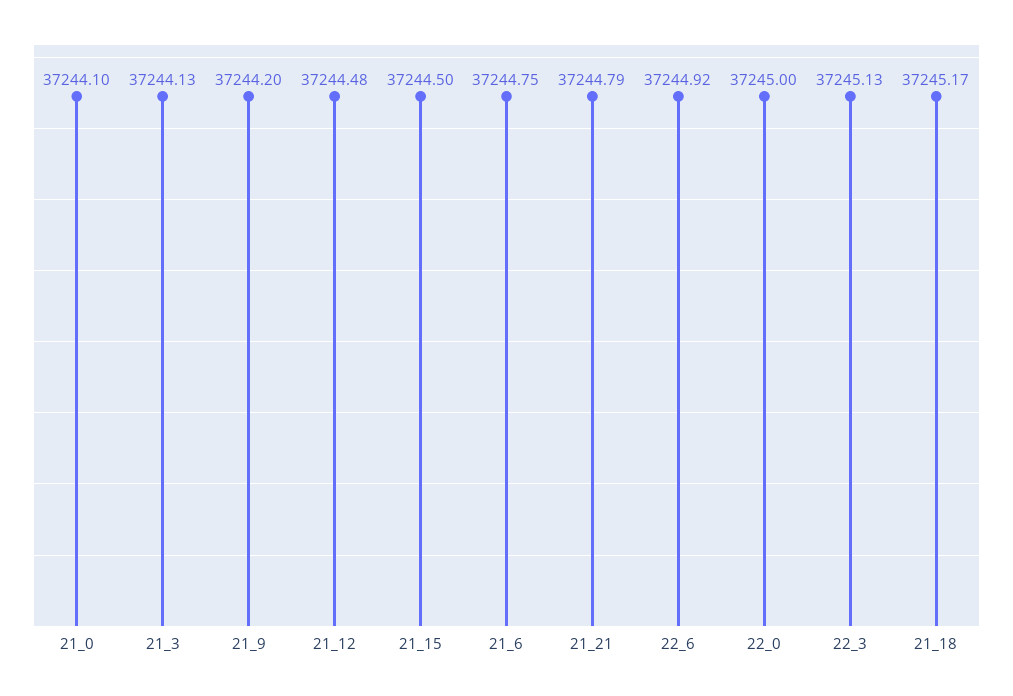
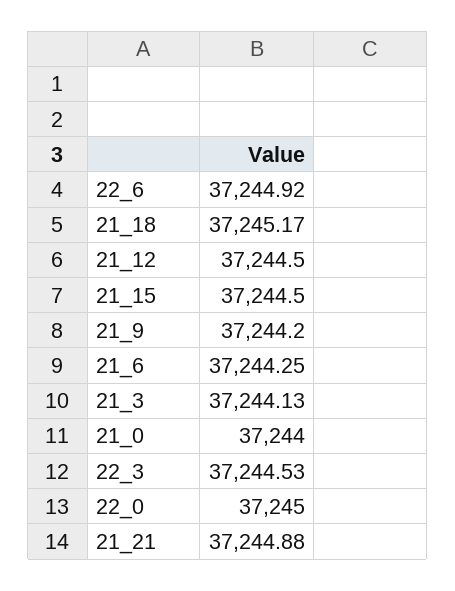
  {
-   "21_0": 37244.1,
+   "21_0": 37244,
    "21_3": 37244.13,
    "21_9": 37244.2,
-   "21_12": 37244.48,
+   "21_12": 37244.5,
    "21_15": 37244.5,
-   "21_6": 37244.75,
+   "21_6": 37244.25,
-   "21_21": 37244.79,
+   "21_21": 37244.88,
    "22_6": 37244.92,
    "22_0": 37245,
-   "22_3": 37245.13,
+   "22_3": 37244.53,
    "21_18": 37245.17
  }

